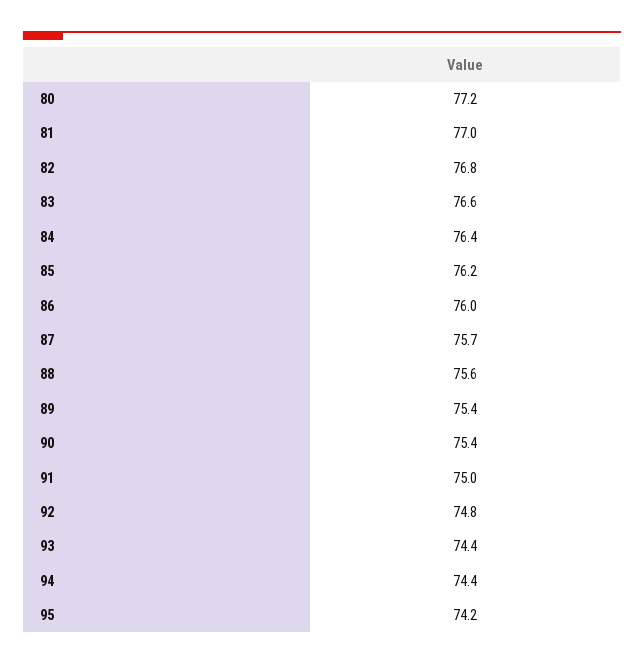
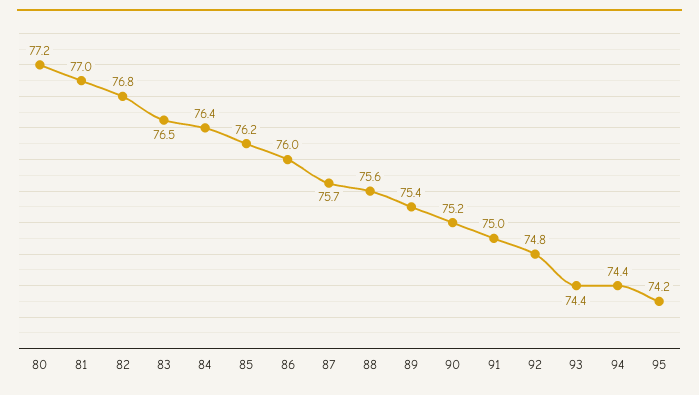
  {
    "80": 77.2,
    "81": 77,
    "82": 76.8,
-   "83": 76.6,
+   "83": 76.5,
    "84": 76.4,
    "85": 76.2,
    "86": 76,
    "87": 75.7,
    "88": 75.6,
    "89": 75.4,
-   "90": 75.4,
+   "90": 75.2,
    "91": 75,
    "92": 74.8,
    "93": 74.4,
    "94": 74.4,
    "95": 74.2
  }

